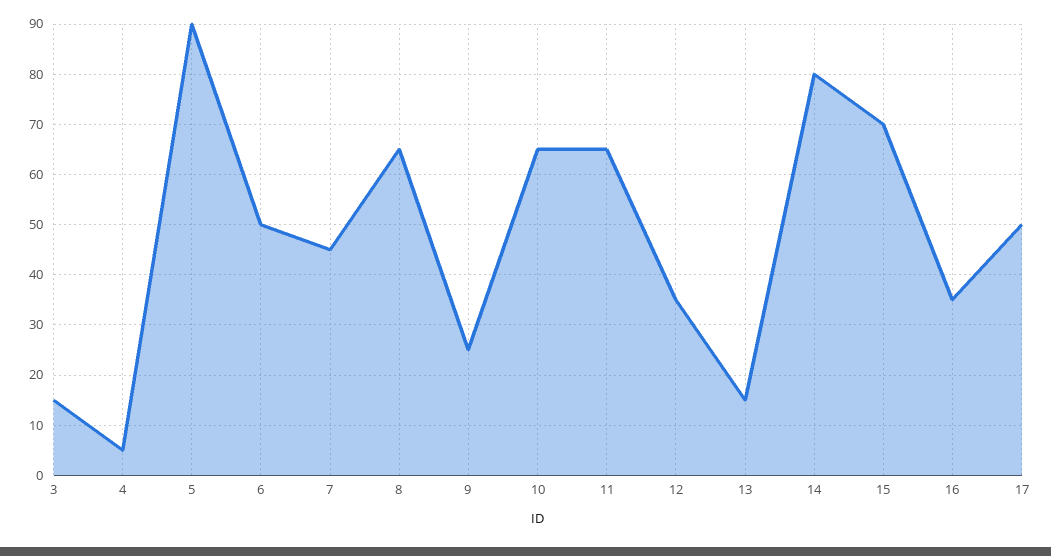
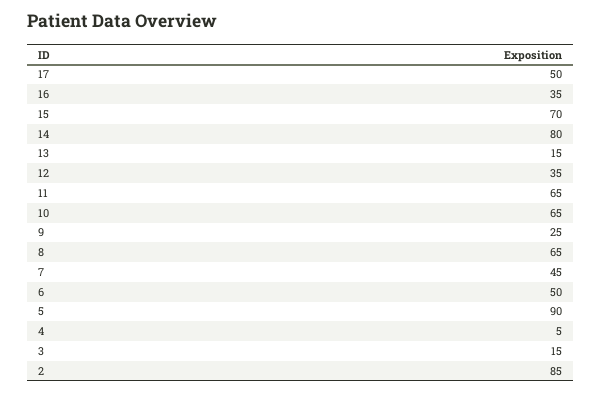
  {
    "3": 15,
    "4": 5,
    "5": 90,
    "6": 50,
    "7": 45,
    "8": 65,
    "9": 25,
    "10": 65,
    "11": 65,
    "12": 35,
    "13": 15,
    "14": 80,
    "15": 70,
    "16": 35,
-   "17": 50
+   "17": 50,
+   "2": 85
  }

